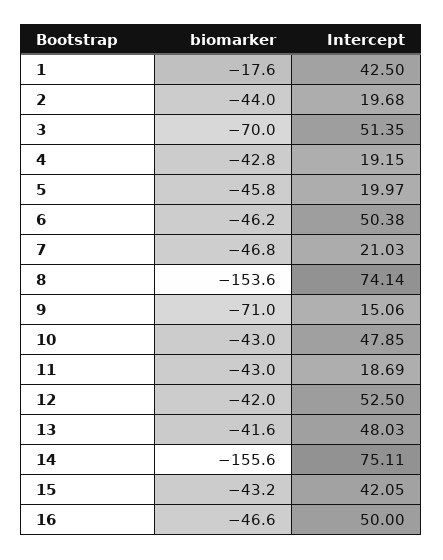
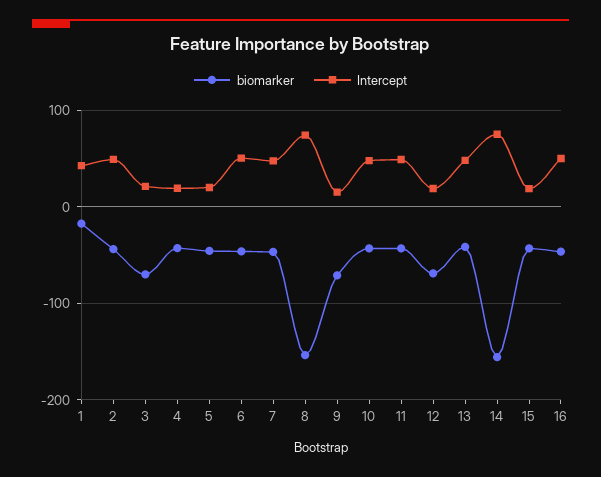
  {
    "biomarker": {
      "1": -17.6,
      "2": -44,
      "3": -70,
      "4": -42.8,
      "5": -45.8,
      "6": -46.2,
      "7": -46.8,
      "8": -153.6,
      "9": -71,
      "10": -43,
      "11": -43,
-     "12": -42,
+     "12": -70,
      "13": -41.6,
      "14": -155.6,
      "15": -43.2,
      "16": -46.6
    },
    "Intercept": {
      "1": 42.5,
-     "2": 19.68,
+     "2": 50,
-     "3": 51.35,
+     "3": 20,
      "4": 19.15,
      "5": 19.97,
      "6": 50.38,
-     "7": 21.03,
+     "7": 50,
      "8": 74.14,
      "9": 15.06,
      "10": 47.85,
-     "11": 18.69,
+     "11": 50,
-     "12": 52.5,
+     "12": 20,
      "13": 48.03,
      "14": 75.11,
-     "15": 42.05,
+     "15": 20,
      "16": 50
    }
  }

